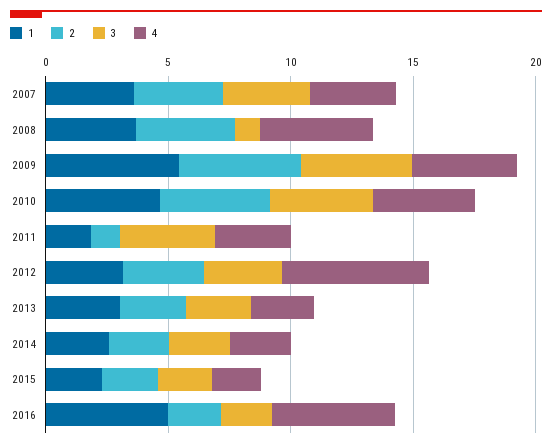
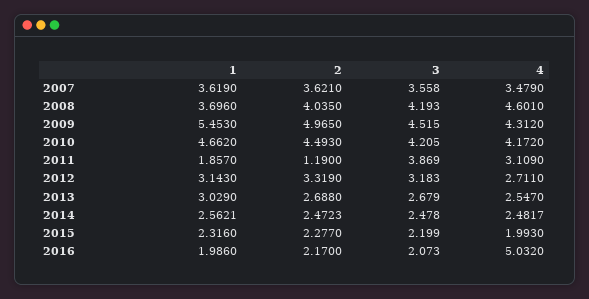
  {
    "1": {
      "2007": 3.619,
      "2008": 3.696,
      "2009": 5.453,
      "2010": 4.662,
      "2011": 1.857,
      "2012": 3.143,
      "2013": 3.029,
      "2014": 2.5621,
      "2015": 2.316,
-     "2016": 5
+     "2016": 1.986
    },
    "2": {
      "2007": 3.621,
      "2008": 4.035,
      "2009": 4.965,
      "2010": 4.493,
      "2011": 1.19,
      "2012": 3.319,
      "2013": 2.688,
      "2014": 2.4723,
      "2015": 2.277,
      "2016": 2.17
    },
    "3": {
      "2007": 3.558,
-     "2008": 1,
+     "2008": 4.193,
      "2009": 4.515,
      "2010": 4.205,
      "2011": 3.869,
      "2012": 3.183,
      "2013": 2.679,
      "2014": 2.478,
      "2015": 2.199,
      "2016": 2.073
    },
    "4": {
      "2007": 3.479,
      "2008": 4.601,
      "2009": 4.312,
      "2010": 4.172,
      "2011": 3.109,
-     "2012": 6,
+     "2012": 2.711,
      "2013": 2.547,
      "2014": 2.4817,
      "2015": 1.993,
      "2016": 5.032
    }
  }

